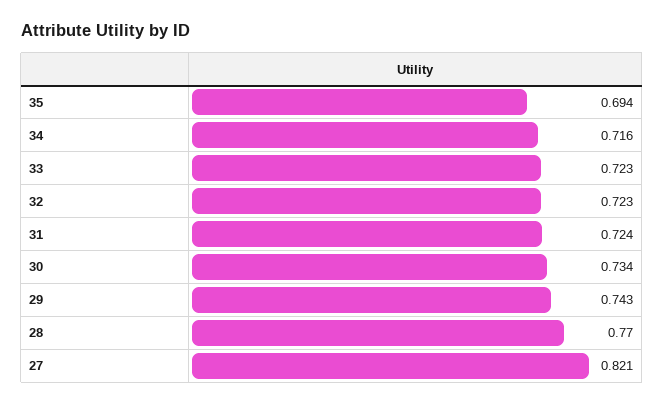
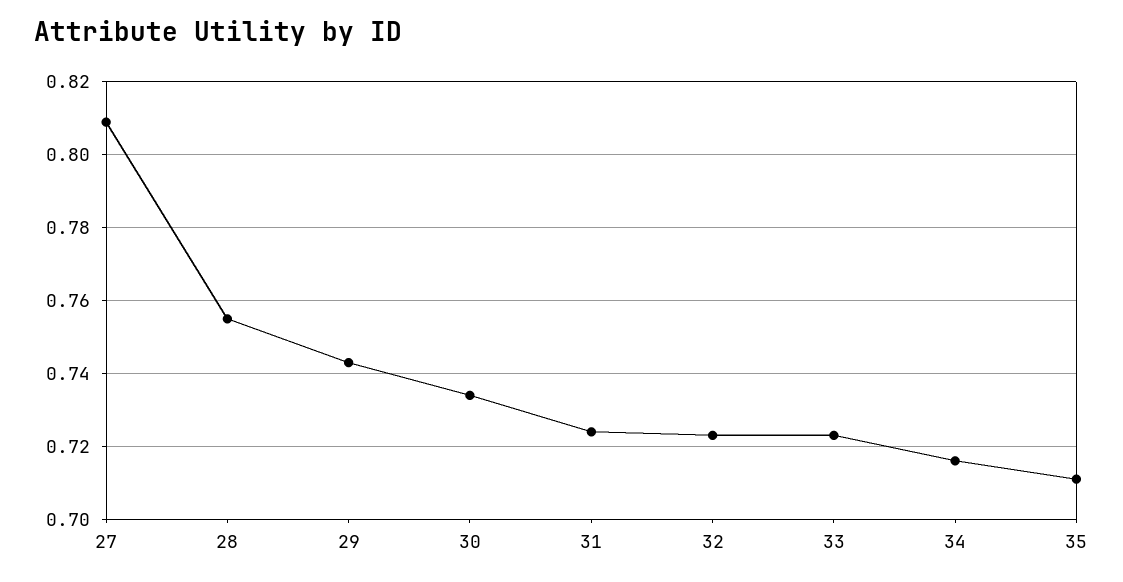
  {
-   "35": 0.694,
+   "35": 0.71,
    "34": 0.716,
    "33": 0.723,
    "32": 0.723,
    "31": 0.724,
    "30": 0.734,
    "29": 0.743,
-   "28": 0.77,
+   "28": 0.755,
-   "27": 0.821
+   "27": 0.81
  }

